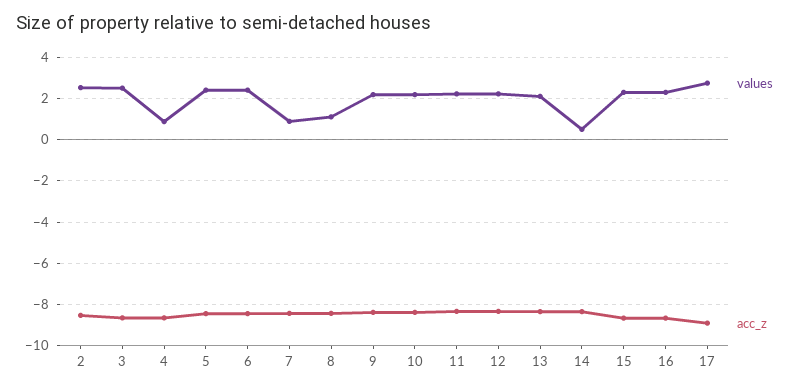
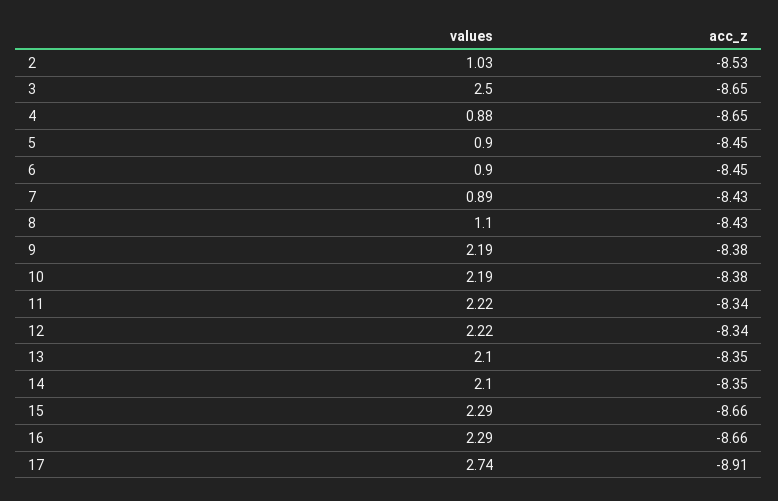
  {
    "values": {
-     "2": 2.5,
+     "2": 1.03,
      "3": 2.5,
      "4": 0.88,
-     "5": 2.5,
+     "5": 0.9,
-     "6": 2.5,
+     "6": 0.9,
      "7": 0.89,
      "8": 1.1,
      "9": 2.19,
      "10": 2.19,
      "11": 2.22,
      "12": 2.22,
      "13": 2.1,
-     "14": 0.5,
+     "14": 2.1,
      "15": 2.29,
      "16": 2.29,
      "17": 2.74
    },
    "acc_z": {
      "2": -8.53,
      "3": -8.65,
      "4": -8.65,
      "5": -8.45,
      "6": -8.45,
      "7": -8.43,
      "8": -8.43,
      "9": -8.38,
      "10": -8.38,
      "11": -8.34,
      "12": -8.34,
      "13": -8.35,
      "14": -8.35,
      "15": -8.66,
      "16": -8.66,
      "17": -8.91
    }
  }

